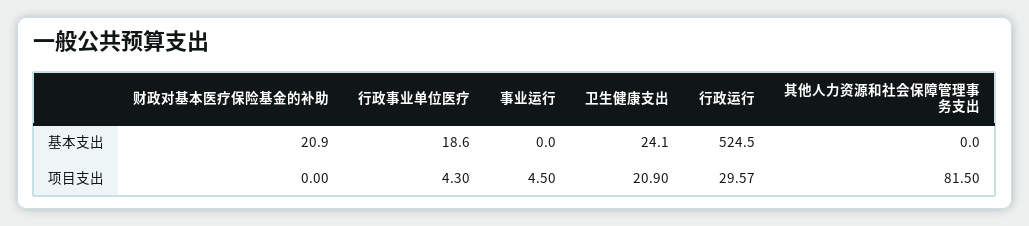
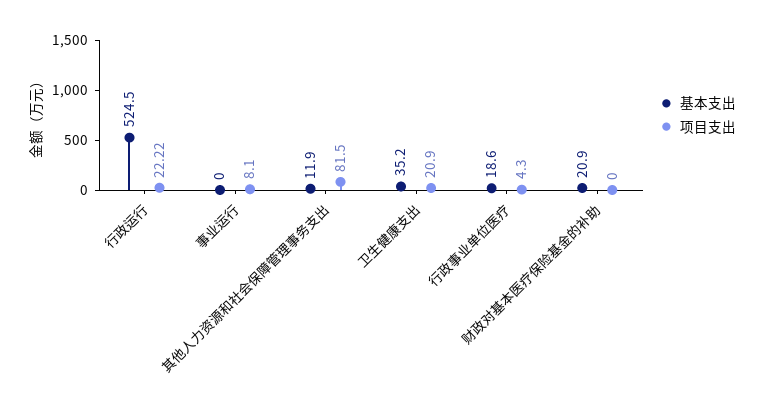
  {
    "基本支出": {
      "财政对基本医疗保险基金的补助": 20.9,
      "行政事业单位医疗": 18.6,
      "事业运行": 0,
-     "卫生健康支出": 24.1,
+     "卫生健康支出": 35.2,
      "行政运行": 524.5,
-     "其他人力资源和社会保障管理事务支出": 0
+     "其他人力资源和社会保障管理事务支出": 11.9
    },
    "项目支出": {
      "财政对基本医疗保险基金的补助": 0,
      "行政事业单位医疗": 4.3,
-     "事业运行": 4.5,
+     "事业运行": 8.1,
      "卫生健康支出": 20.9,
-     "行政运行": 29.57,
+     "行政运行": 22.22,
      "其他人力资源和社会保障管理事务支出": 81.5
    }
  }

